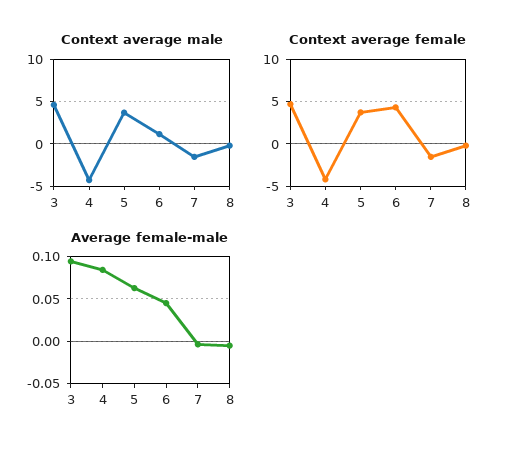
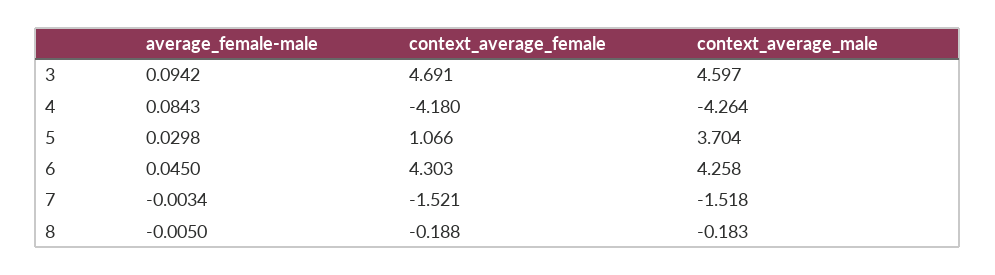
  {
    "Context average male": {
      "3": 4.597,
      "4": -4.264,
      "5": 3.704,
-     "6": 1,
+     "6": 4.258,
      "7": -1.518,
      "8": -0.183
    },
    "Context average female": {
      "3": 4.691,
      "4": -4.18,
-     "5": 4,
+     "5": 1.066,
      "6": 4.303,
      "7": -1.521,
      "8": -0.188
    },
    "Average female-male": {
      "3": 0.0942,
      "4": 0.0843,
-     "5": 0.06,
+     "5": 0.0298,
      "6": 0.045,
      "7": -0.0034,
      "8": -0.005
    }
  }

